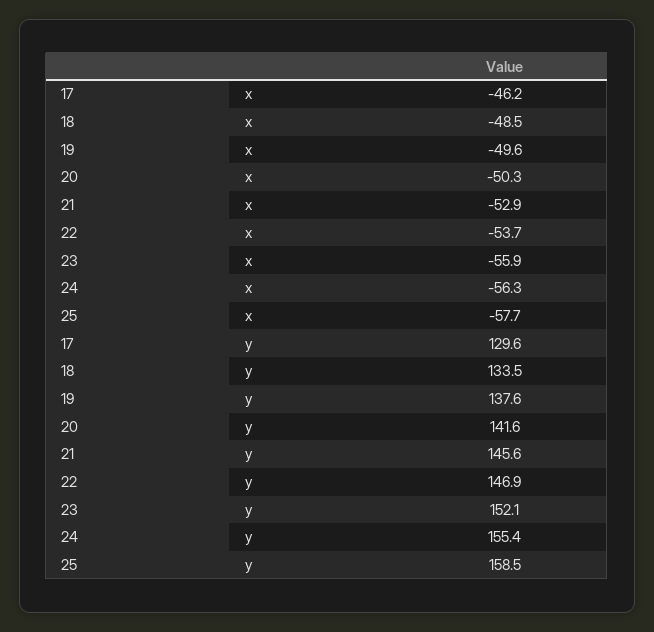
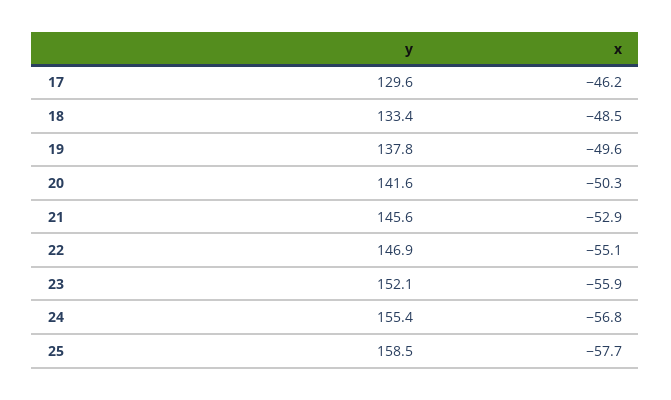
  {
    "17": {
      "x": -46.2,
      "y": 129.6
    },
    "18": {
      "x": -48.5,
-     "y": 133.5
+     "y": 133.4
    },
    "19": {
      "x": -49.6,
-     "y": 137.6
+     "y": 137.8
    },
    "20": {
      "x": -50.3,
      "y": 141.6
    },
    "21": {
      "x": -52.9,
      "y": 145.6
    },
    "22": {
-     "x": -53.7,
+     "x": -55.1,
      "y": 146.9
    },
    "23": {
      "x": -55.9,
      "y": 152.1
    },
    "24": {
-     "x": -56.3,
+     "x": -56.8,
      "y": 155.4
    },
    "25": {
      "x": -57.7,
      "y": 158.5
    }
  }

